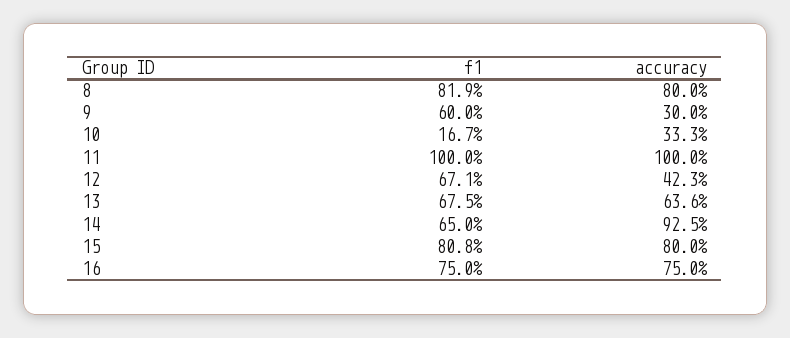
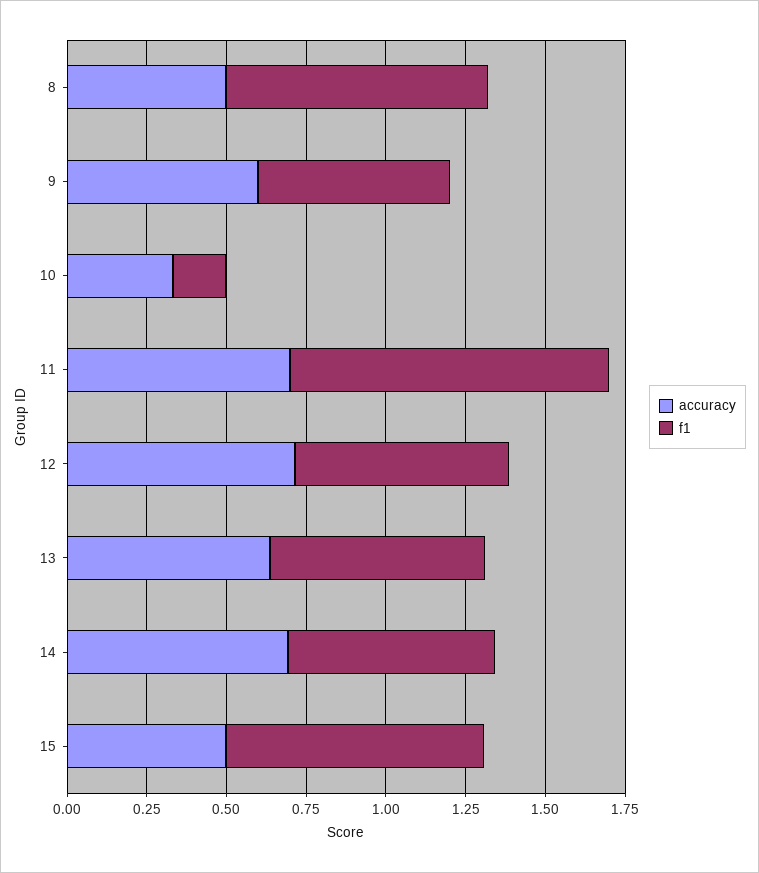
  {
    "f1": {
      "8": 0.819,
      "9": 0.6,
      "10": 0.167,
      "11": 1,
      "12": 0.671,
      "13": 0.675,
      "14": 0.65,
-     "15": 0.808,
+     "15": 0.808
-     "16": 0.75
    },
    "accuracy": {
-     "8": 0.8,
+     "8": 0.5,
-     "9": 0.3,
+     "9": 0.6,
      "10": 0.333,
-     "11": 1,
+     "11": 0.7,
-     "12": 0.423,
+     "12": 0.7,
      "13": 0.636,
-     "14": 0.925,
+     "14": 0.7,
-     "15": 0.8,
+     "15": 0.5
-     "16": 0.75
    }
  }

